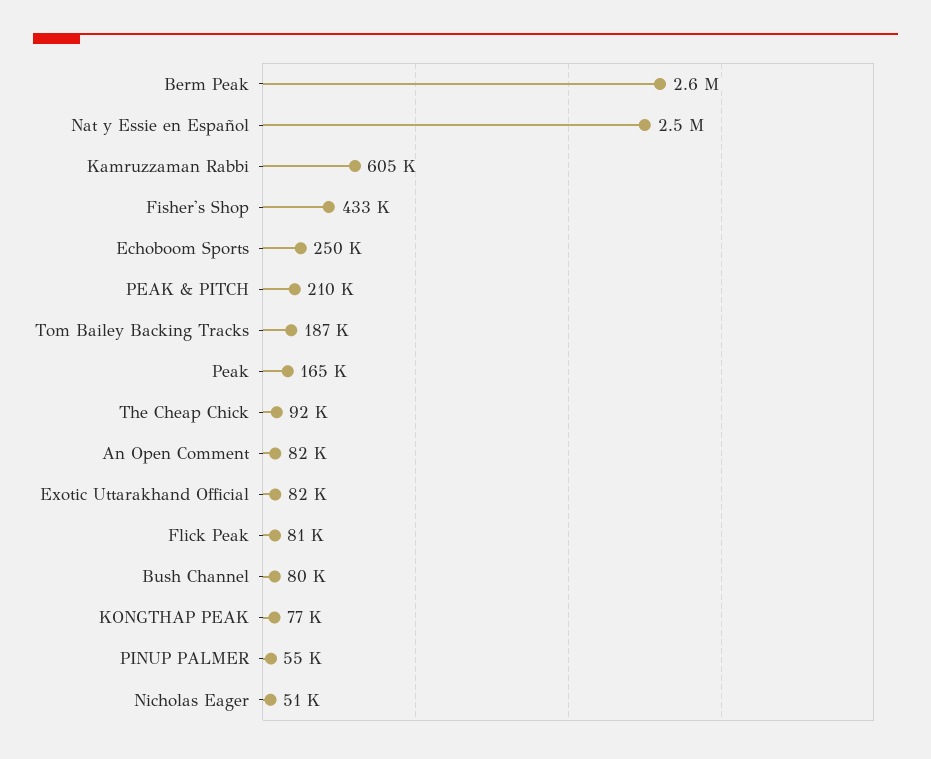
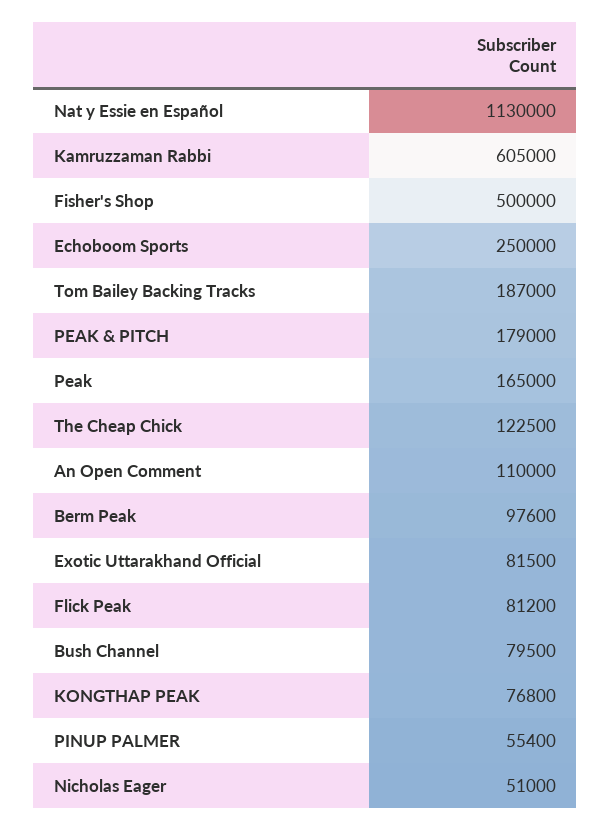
  {
-   "Berm Peak": 2600000,
+   "Berm Peak": 97600,
-   "Nat y Essie en Español": 2500000,
+   "Nat y Essie en Español": 1130000,
    "Kamruzzaman Rabbi": 605000,
-   "Fisher's Shop": 433000,
+   "Fisher's Shop": 500000,
    "Echoboom Sports": 250000,
-   "PEAK & PITCH": 210000,
+   "PEAK & PITCH": 179000,
    "Tom Bailey Backing Tracks": 187000,
    "Peak": 165000,
-   "The Cheap Chick": 92000,
+   "The Cheap Chick": 122500,
-   "An Open Comment": 82000,
+   "An Open Comment": 110000,
    "Exotic Uttarakhand Official": 81500,
    "Flick Peak": 81200,
    "Bush Channel": 79500,
    "KONGTHAP PEAK": 76800,
    "PINUP PALMER": 55400,
    "Nicholas Eager": 51000
  }

